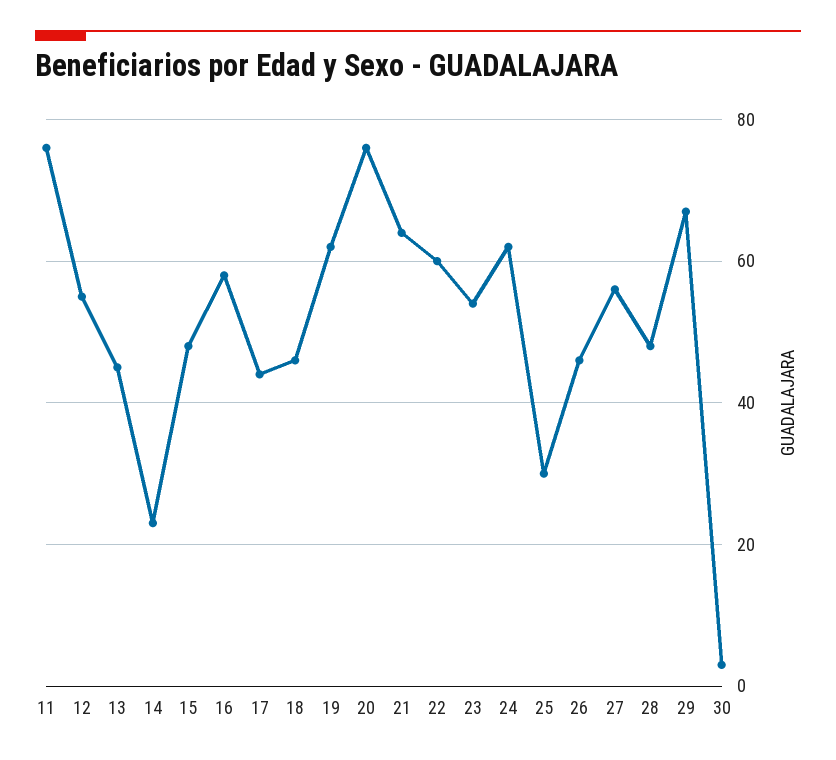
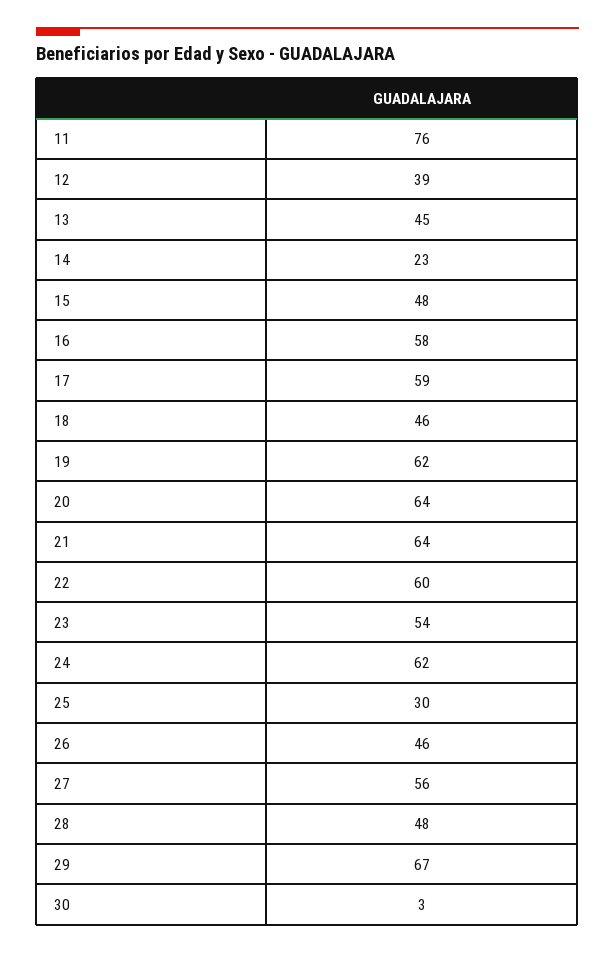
  {
    "11": 76,
-   "12": 55,
+   "12": 39,
    "13": 45,
    "14": 23,
    "15": 48,
    "16": 58,
-   "17": 45,
+   "17": 59,
    "18": 46,
    "19": 62,
-   "20": 75,
+   "20": 64,
    "21": 64,
    "22": 60,
    "23": 54,
    "24": 62,
    "25": 30,
    "26": 46,
    "27": 56,
    "28": 48,
    "29": 67,
    "30": 3
  }

